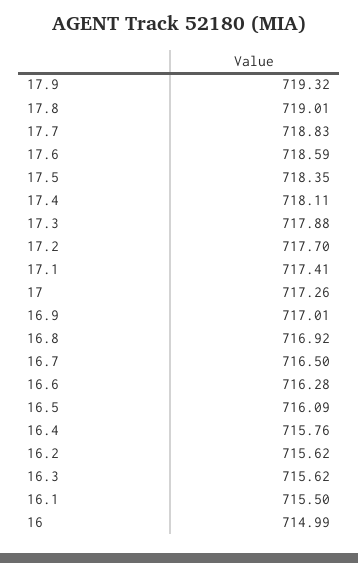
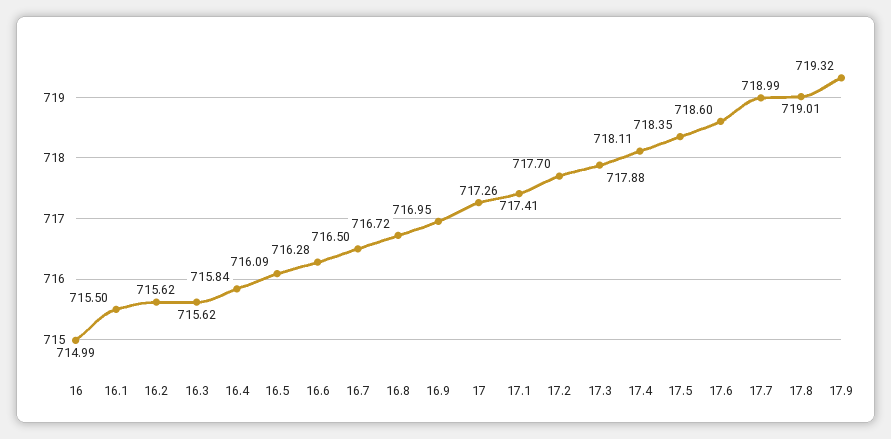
  {
    "17.9": 719.32,
    "17.8": 719.01,
-   "17.7": 718.83,
+   "17.7": 718.99,
-   "17.6": 718.59,
+   "17.6": 718.6,
    "17.5": 718.35,
    "17.4": 718.11,
    "17.3": 717.88,
    "17.2": 717.7,
    "17.1": 717.41,
    "17": 717.26,
-   "16.9": 717.01,
+   "16.9": 716.95,
-   "16.8": 716.92,
+   "16.8": 716.72,
    "16.7": 716.5,
    "16.6": 716.28,
    "16.5": 716.09,
-   "16.4": 715.76,
+   "16.4": 715.84,
    "16.2": 715.62,
    "16.3": 715.62,
    "16.1": 715.5,
    "16": 714.99
  }

